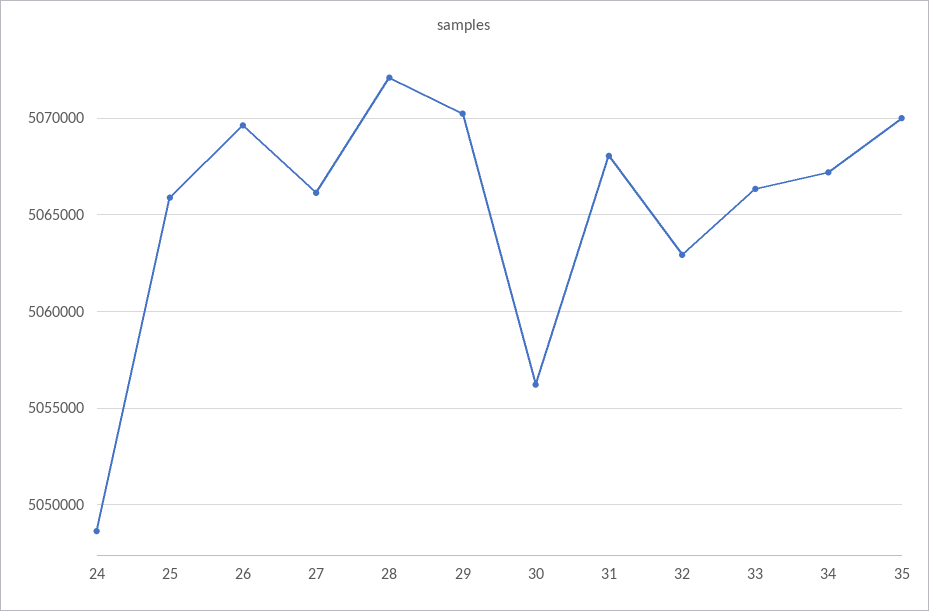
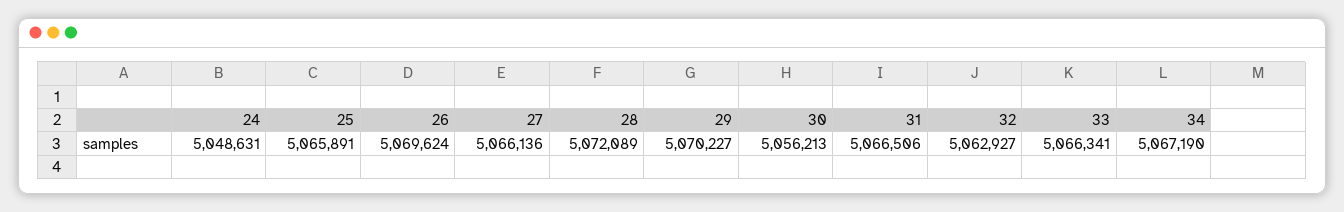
  {
    "24": 5048631,
    "25": 5065891,
    "26": 5069624,
    "27": 5066136,
    "28": 5072089,
    "29": 5070227,
    "30": 5056213,
-   "31": 5068000,
+   "31": 5066506,
    "32": 5062927,
    "33": 5066341,
-   "34": 5067190,
+   "34": 5067190
-   "35": 5070000
  }

